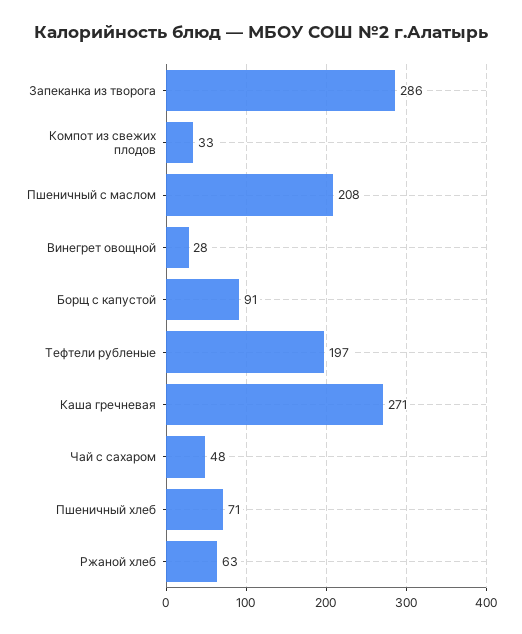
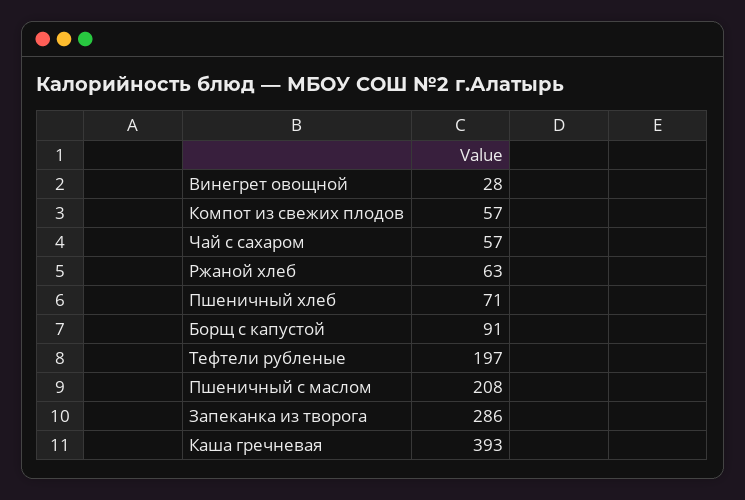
  {
    "Запеканка из творога": 286,
-   "Компот из свежих плодов": 33,
+   "Компот из свежих плодов": 57,
    "Пшеничный с маслом": 208,
    "Винегрет овощной": 28,
    "Борщ с капустой": 91,
    "Тефтели рубленые": 197,
-   "Каша гречневая": 271,
+   "Каша гречневая": 393,
-   "Чай с сахаром": 48,
+   "Чай с сахаром": 57,
    "Пшеничный хлеб": 71,
    "Ржаной хлеб": 63
  }

